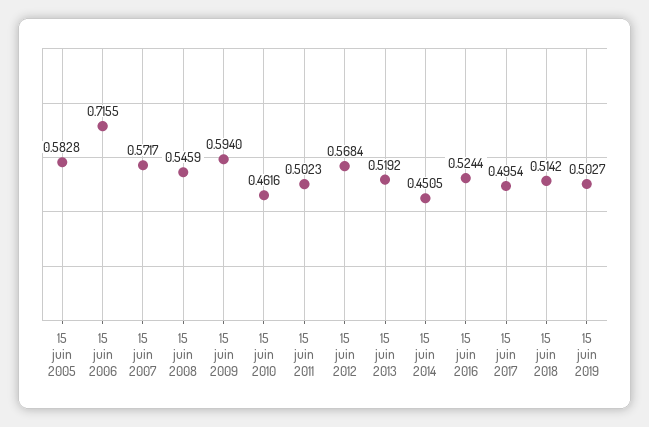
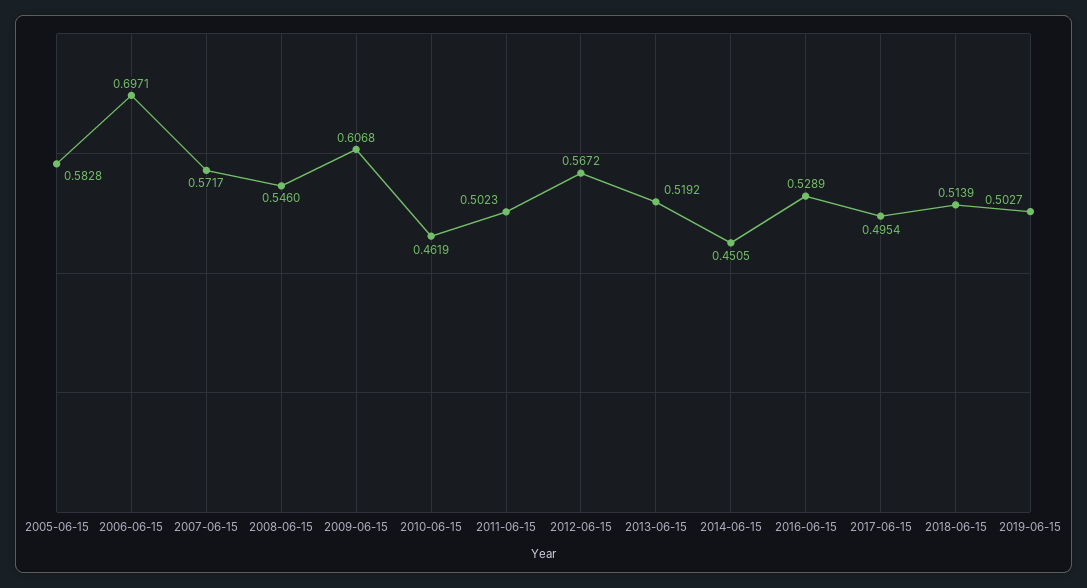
  {
    "15 juin 2005": 0.5828,
-   "15 juin 2006": 0.7155,
+   "15 juin 2006": 0.6971,
    "15 juin 2007": 0.5717,
-   "15 juin 2008": 0.5459,
+   "15 juin 2008": 0.546,
-   "15 juin 2009": 0.594,
+   "15 juin 2009": 0.6068,
-   "15 juin 2010": 0.4616,
+   "15 juin 2010": 0.4619,
    "15 juin 2011": 0.5023,
-   "15 juin 2012": 0.5684,
+   "15 juin 2012": 0.5672,
    "15 juin 2013": 0.5192,
    "15 juin 2014": 0.4505,
-   "15 juin 2016": 0.5244,
+   "15 juin 2016": 0.5289,
    "15 juin 2017": 0.4954,
-   "15 juin 2018": 0.5142,
+   "15 juin 2018": 0.5139,
    "15 juin 2019": 0.5027
  }

